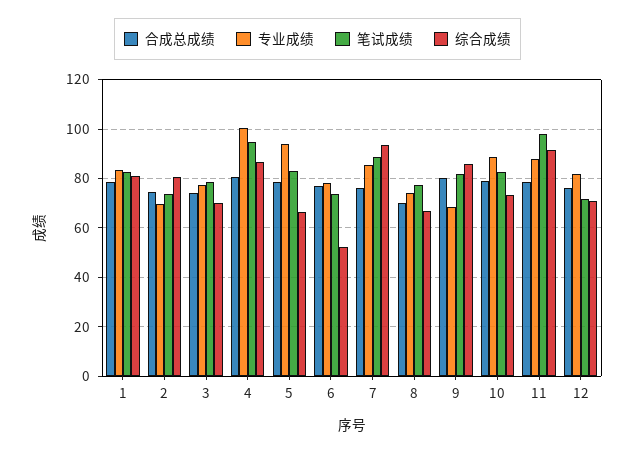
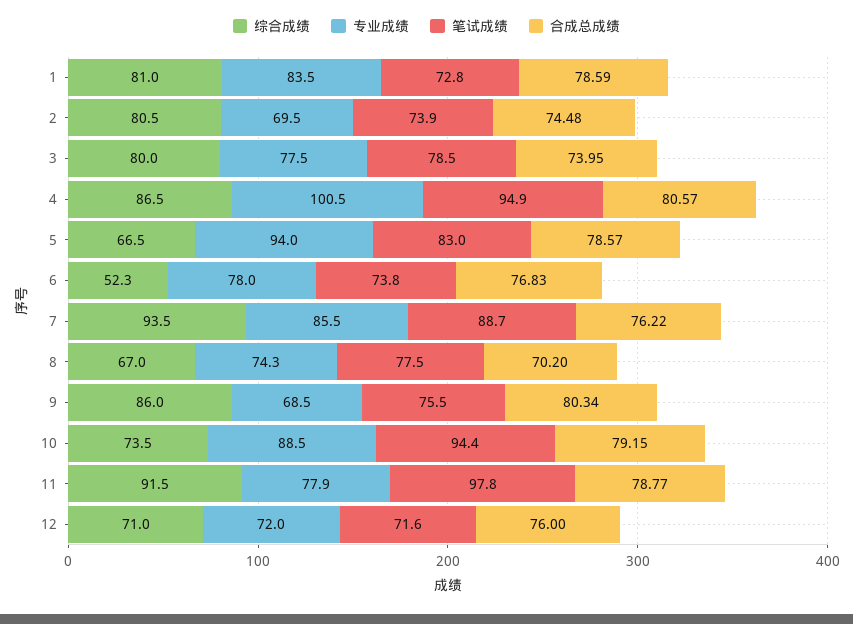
  {
    "合成总成绩": {
      "1": 78.59,
      "2": 74.48,
      "3": 73.95,
      "4": 80.57,
      "5": 78.57,
      "6": 76.83,
      "7": 76.22,
      "8": 70.2,
      "9": 80.34,
      "10": 79.15,
      "11": 78.77,
      "12": 76
    },
    "专业成绩": {
      "1": 83.5,
      "2": 69.5,
      "3": 77.5,
      "4": 100.5,
      "5": 94,
      "6": 78,
      "7": 85.5,
      "8": 74.3,
      "9": 68.5,
      "10": 88.5,
-     "11": 87.5,
+     "11": 77.9,
-     "12": 82.5
+     "12": 72
    },
    "笔试成绩": {
-     "1": 82.5,
+     "1": 72.8,
      "2": 73.9,
      "3": 78.5,
      "4": 94.9,
      "5": 83,
      "6": 73.8,
      "7": 88.7,
      "8": 77.5,
-     "9": 82.5,
+     "9": 75.5,
-     "10": 82.5,
+     "10": 94.4,
      "11": 97.8,
      "12": 71.6
    },
    "综合成绩": {
      "1": 81,
      "2": 80.5,
-     "3": 70,
+     "3": 80,
      "4": 86.5,
      "5": 66.5,
      "6": 52.3,
      "7": 93.5,
      "8": 67,
      "9": 86,
      "10": 73.5,
      "11": 91.5,
      "12": 71
    }
  }

